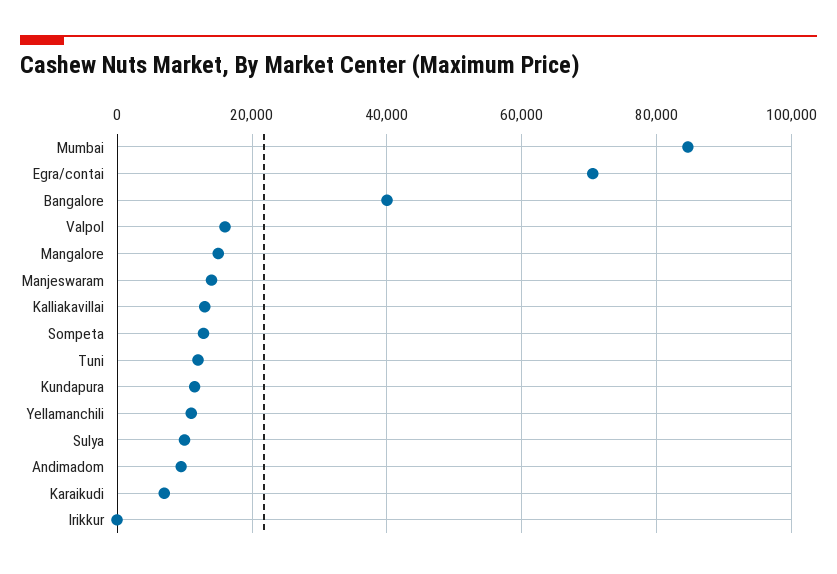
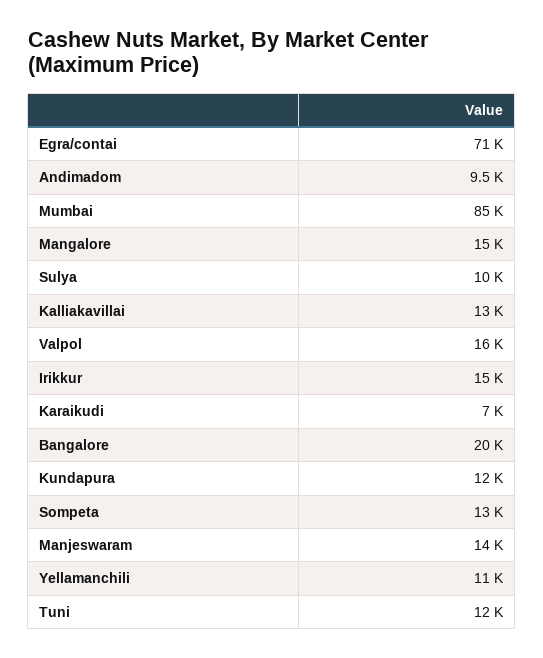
  {
    "Mumbai": 85000,
    "Egra/contai": 71000,
-   "Bangalore": 40000,
+   "Bangalore": 20000,
    "Valpol": 16000,
    "Mangalore": 15000,
    "Manjeswaram": 14000,
    "Kalliakavillai": 13000,
    "Sompeta": 13000,
    "Tuni": 12000,
    "Kundapura": 12000,
    "Yellamanchili": 11000,
    "Sulya": 10000,
    "Andimadom": 9500,
    "Karaikudi": 7000,
-   "Irikkur": 0
+   "Irikkur": 15000
  }

